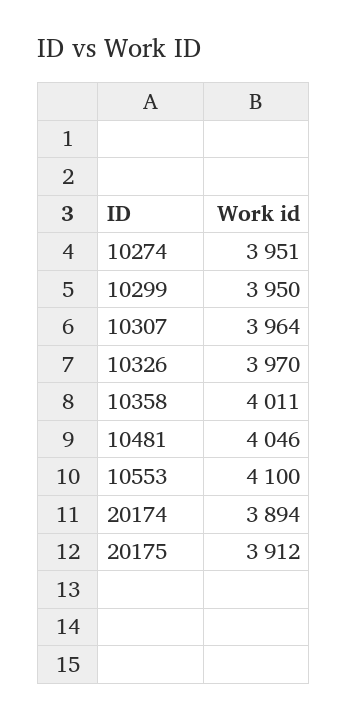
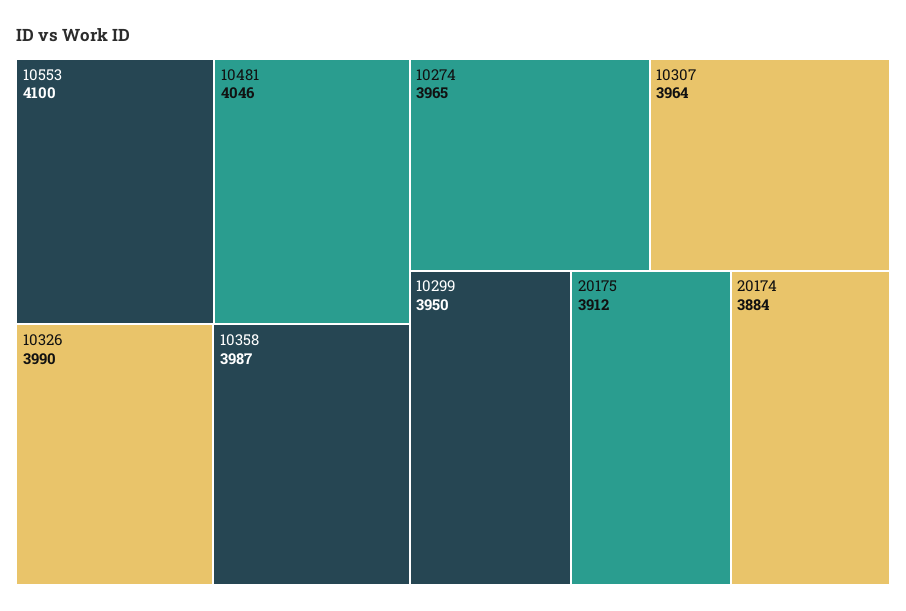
  {
-   "10274": 3951,
+   "10274": 3965,
    "10299": 3950,
    "10307": 3964,
-   "10326": 3970,
+   "10326": 3990,
-   "10358": 4011,
+   "10358": 3987,
    "10481": 4046,
    "10553": 4100,
-   "20174": 3894,
+   "20174": 3884,
    "20175": 3912
  }

